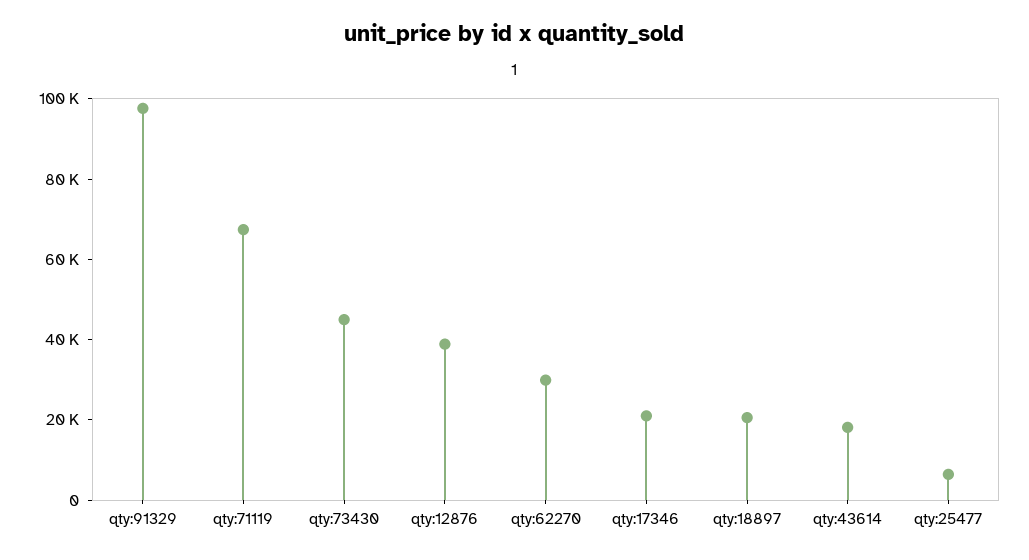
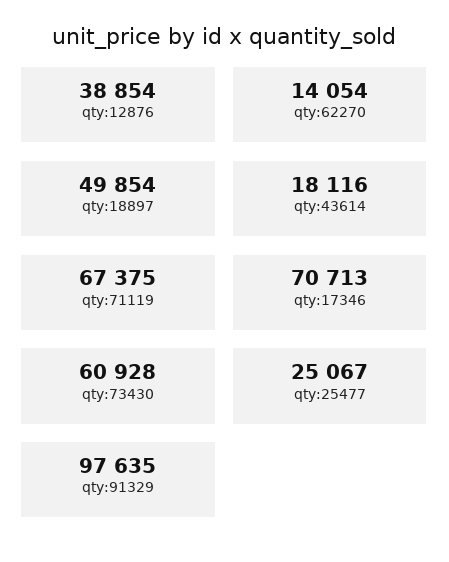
  {
    "qty:91329": 97635,
    "qty:71119": 67375,
-   "qty:73430": 45000,
+   "qty:73430": 60928,
    "qty:12876": 38854,
-   "qty:62270": 30000,
+   "qty:62270": 14054,
-   "qty:17346": 20000,
+   "qty:17346": 70713,
-   "qty:18897": 20000,
+   "qty:18897": 49854,
    "qty:43614": 18116,
-   "qty:25477": 5000
+   "qty:25477": 25067
  }

